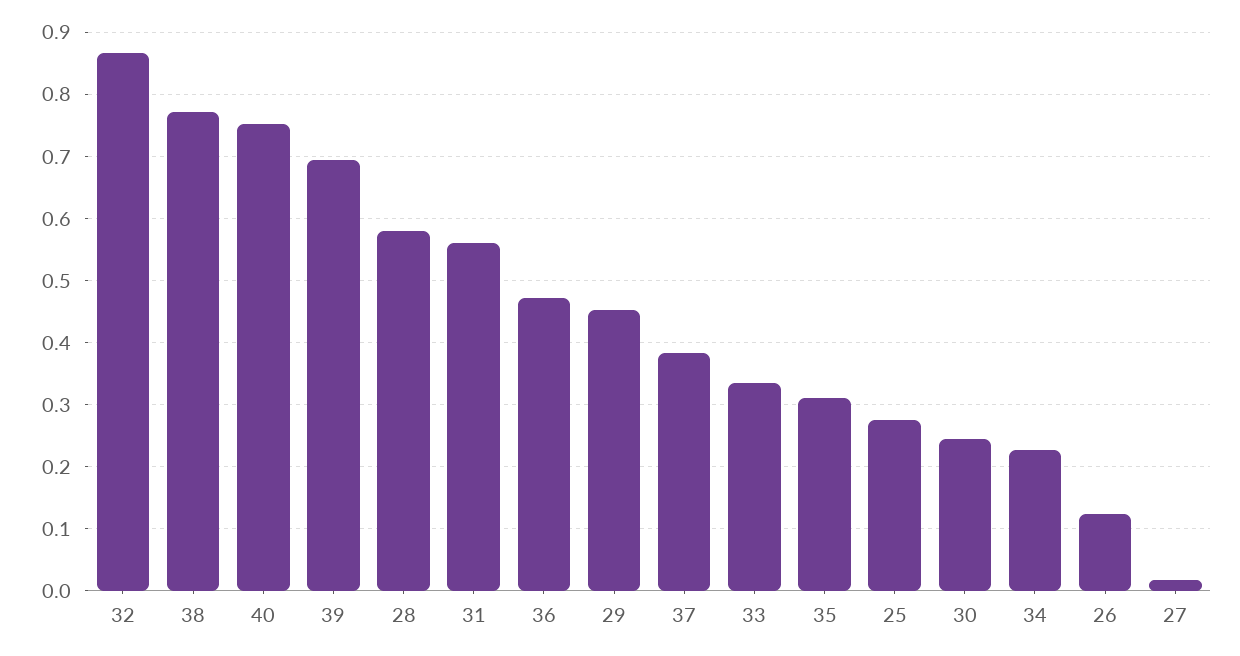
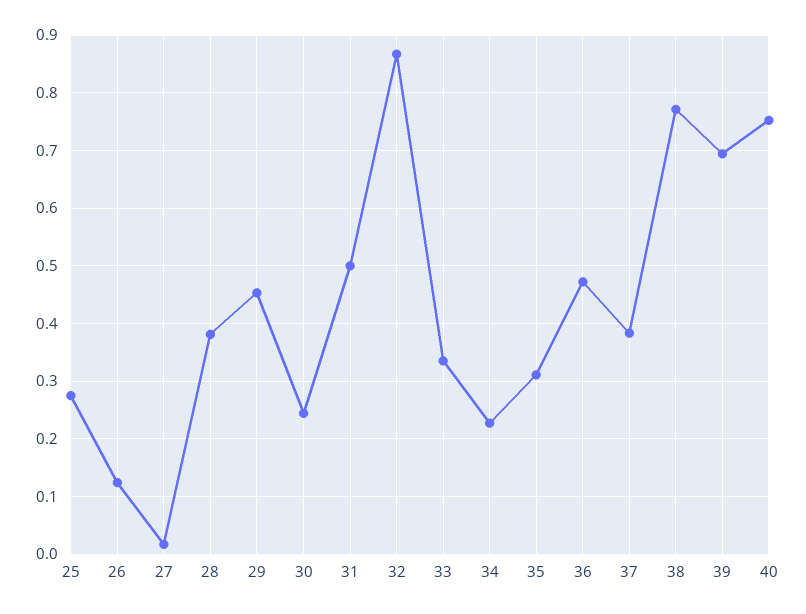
  {
    "32": 0.87,
    "38": 0.77,
    "40": 0.75,
    "39": 0.69,
-   "28": 0.58,
+   "28": 0.38,
-   "31": 0.56,
+   "31": 0.5,
    "36": 0.47,
    "29": 0.45,
    "37": 0.38,
    "33": 0.34,
    "35": 0.31,
    "25": 0.28,
    "30": 0.24,
    "34": 0.23,
    "26": 0.12,
    "27": 0.02
  }

